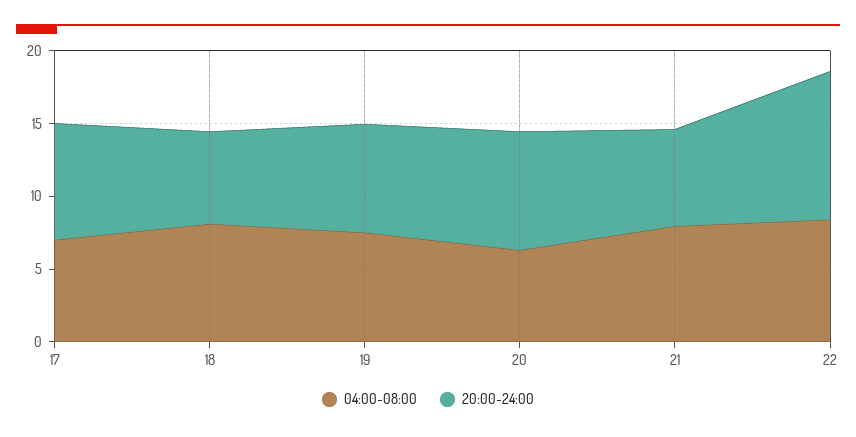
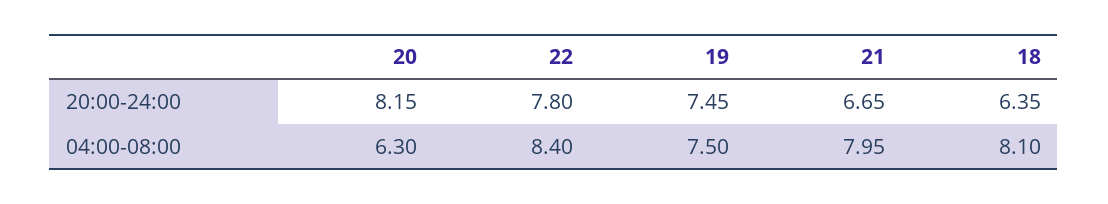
  {
    "04:00-08:00": {
-     "17": 7,
      "18": 8.1,
      "19": 7.5,
      "20": 6.3,
      "21": 7.95,
      "22": 8.4
    },
    "20:00-24:00": {
-     "17": 8,
      "18": 6.35,
      "19": 7.45,
      "20": 8.15,
      "21": 6.65,
-     "22": 10
+     "22": 7.8
    }
  }

